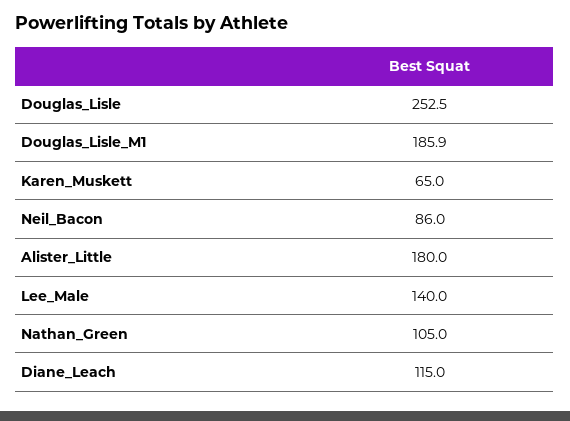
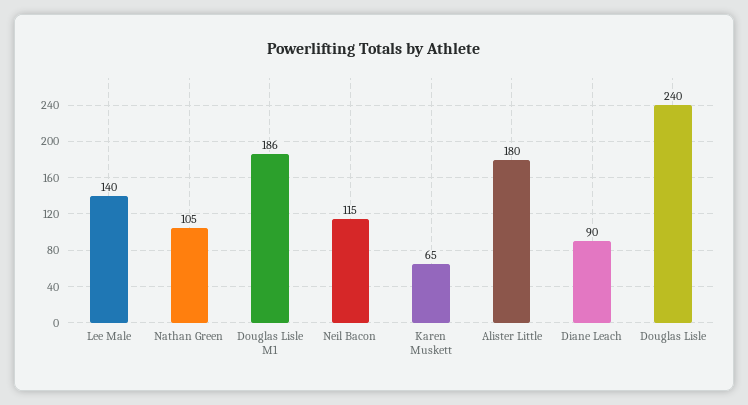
  {
-   "Douglas_Lisle": 252.5,
+   "Douglas_Lisle": 240,
    "Douglas_Lisle_M1": 185.9,
    "Karen_Muskett": 65,
-   "Neil_Bacon": 86,
+   "Neil_Bacon": 115,
    "Alister_Little": 180,
    "Lee_Male": 140,
    "Nathan_Green": 105,
-   "Diane_Leach": 115
+   "Diane_Leach": 90
  }

